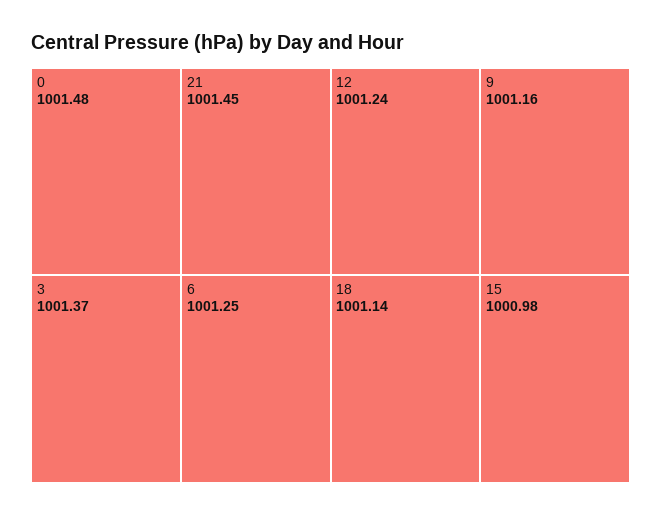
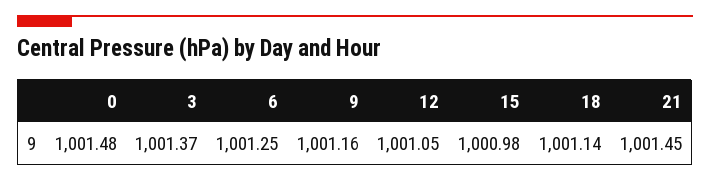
  {
    "0": 1001.48,
    "21": 1001.45,
    "3": 1001.37,
    "6": 1001.25,
-   "12": 1001.24,
+   "12": 1001.05,
    "9": 1001.16,
    "18": 1001.14,
    "15": 1000.98
  }

